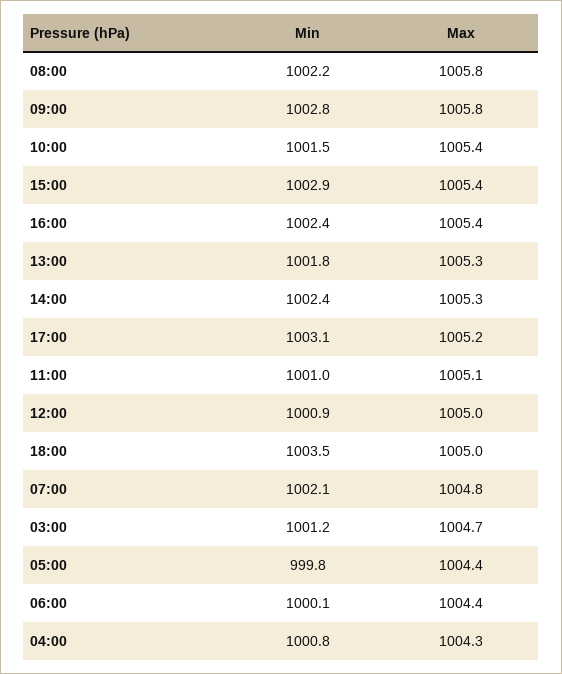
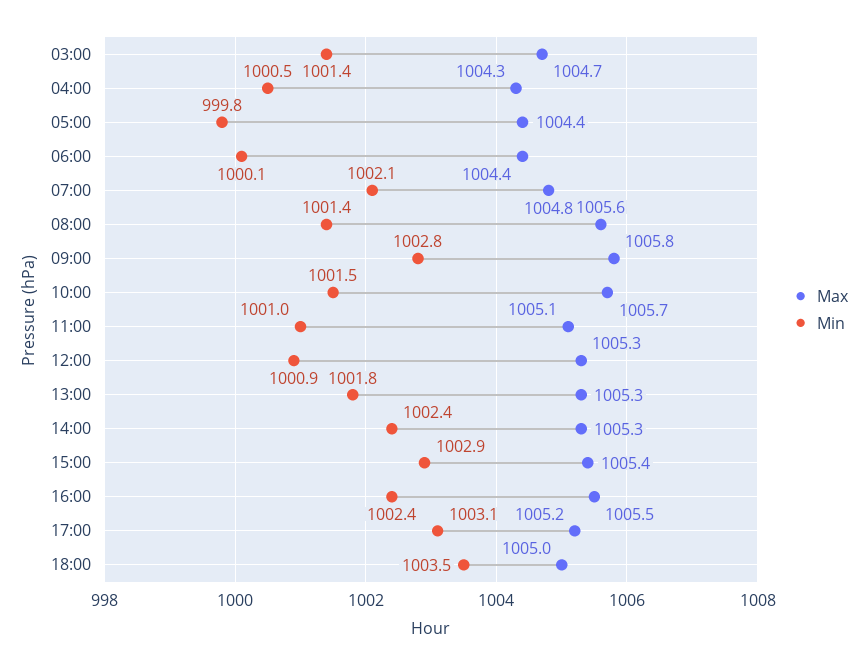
  {
    "Min": {
-     "08:00": 1002.2,
+     "08:00": 1001.4,
      "09:00": 1002.8,
      "10:00": 1001.5,
      "15:00": 1002.9,
      "16:00": 1002.4,
      "13:00": 1001.8,
      "14:00": 1002.4,
      "17:00": 1003.1,
      "11:00": 1001,
      "12:00": 1000.9,
      "18:00": 1003.5,
      "07:00": 1002.1,
-     "03:00": 1001.2,
+     "03:00": 1001.4,
      "05:00": 999.8,
      "06:00": 1000.1,
-     "04:00": 1000.8
+     "04:00": 1000.5
    },
    "Max": {
-     "08:00": 1005.8,
+     "08:00": 1005.6,
      "09:00": 1005.8,
-     "10:00": 1005.4,
+     "10:00": 1005.7,
      "15:00": 1005.4,
-     "16:00": 1005.4,
+     "16:00": 1005.5,
      "13:00": 1005.3,
      "14:00": 1005.3,
      "17:00": 1005.2,
      "11:00": 1005.1,
-     "12:00": 1005,
+     "12:00": 1005.3,
      "18:00": 1005,
      "07:00": 1004.8,
      "03:00": 1004.7,
      "05:00": 1004.4,
      "06:00": 1004.4,
      "04:00": 1004.3
    }
  }

